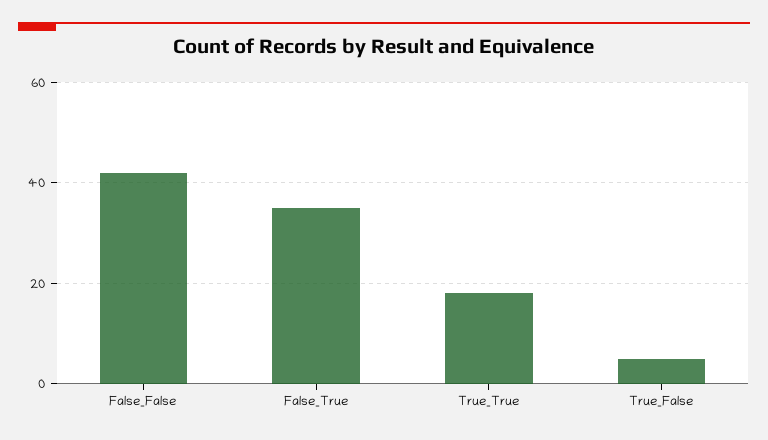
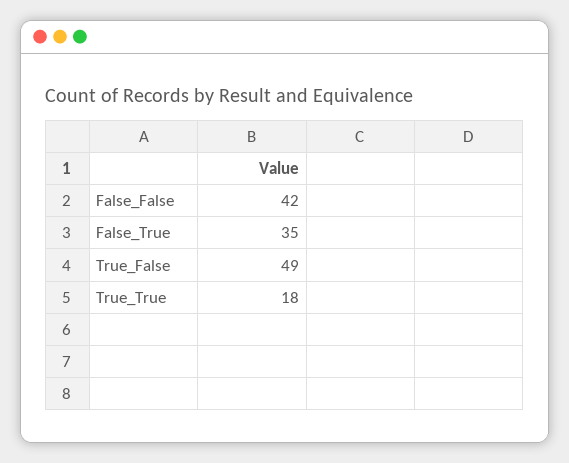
  {
    "False_False": 42,
    "False_True": 35,
    "True_True": 18,
-   "True_False": 5
+   "True_False": 49
  }

